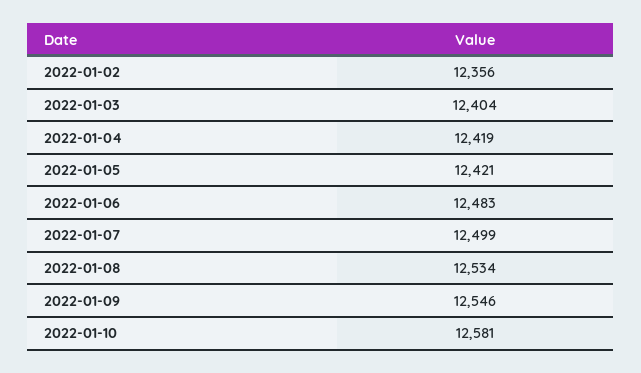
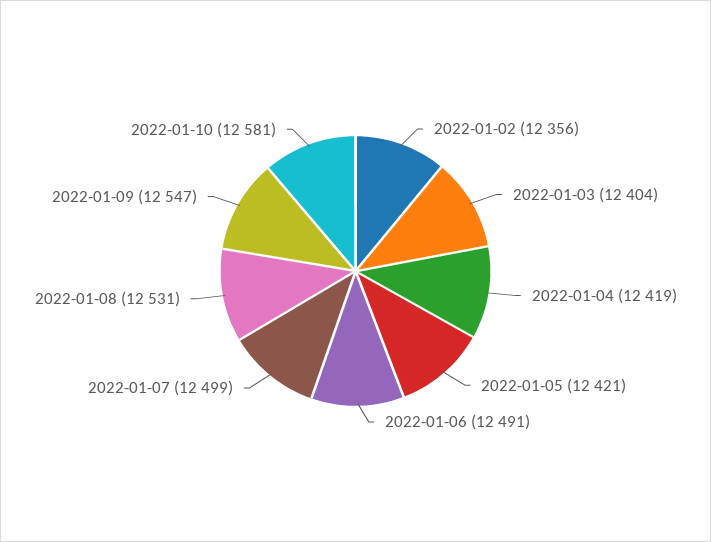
  {
    "2022-01-02": 12356,
    "2022-01-03": 12404,
    "2022-01-04": 12419,
    "2022-01-05": 12421,
-   "2022-01-06": 12483,
+   "2022-01-06": 12491,
    "2022-01-07": 12499,
-   "2022-01-08": 12534,
+   "2022-01-08": 12531,
-   "2022-01-09": 12546,
+   "2022-01-09": 12547,
    "2022-01-10": 12581
  }

